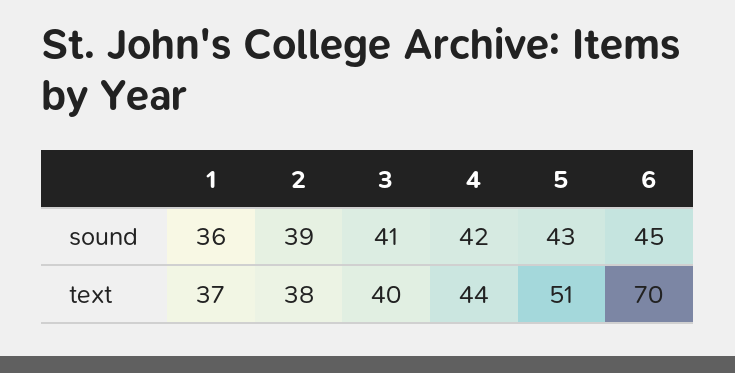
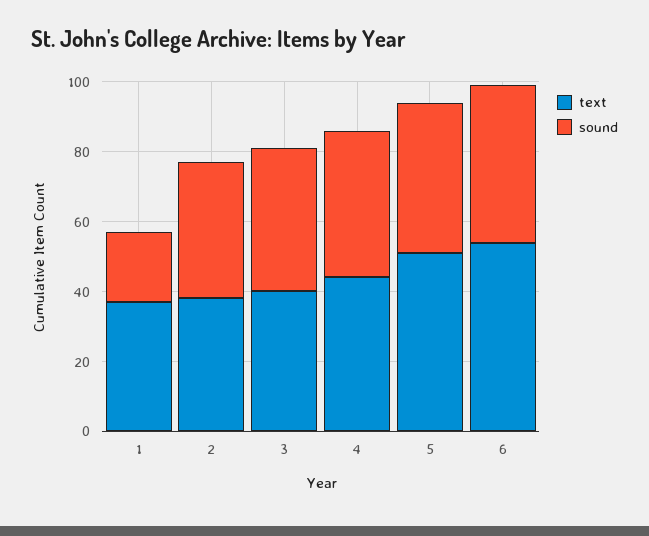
  {
    "sound": {
-     "1": 36,
+     "1": 20,
      "2": 39,
      "3": 41,
      "4": 42,
      "5": 43,
      "6": 45
    },
    "text": {
      "1": 37,
      "2": 38,
      "3": 40,
      "4": 44,
      "5": 51,
-     "6": 70
+     "6": 55
    }
  }

